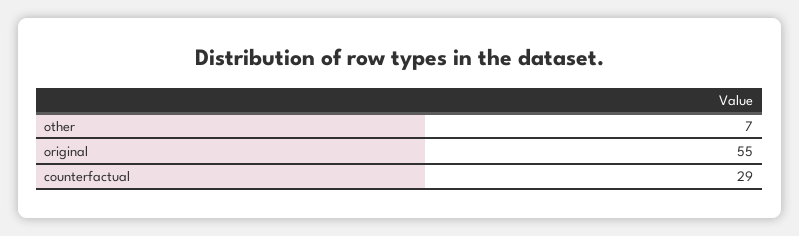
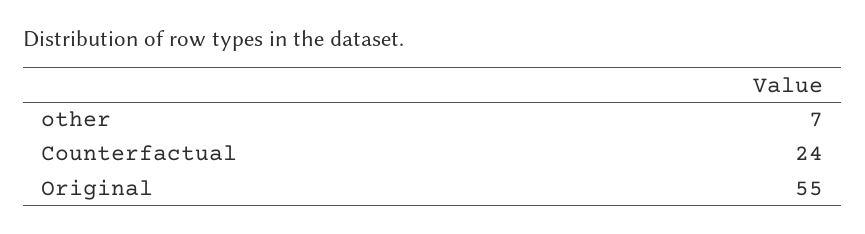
  {
    "other": 7,
    "original": 55,
-   "counterfactual": 29
+   "counterfactual": 24
  }

